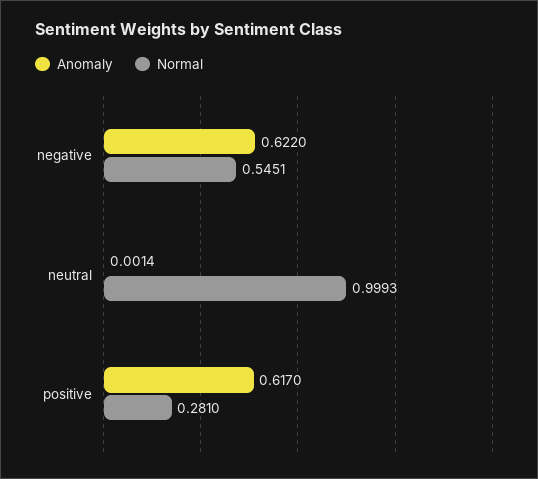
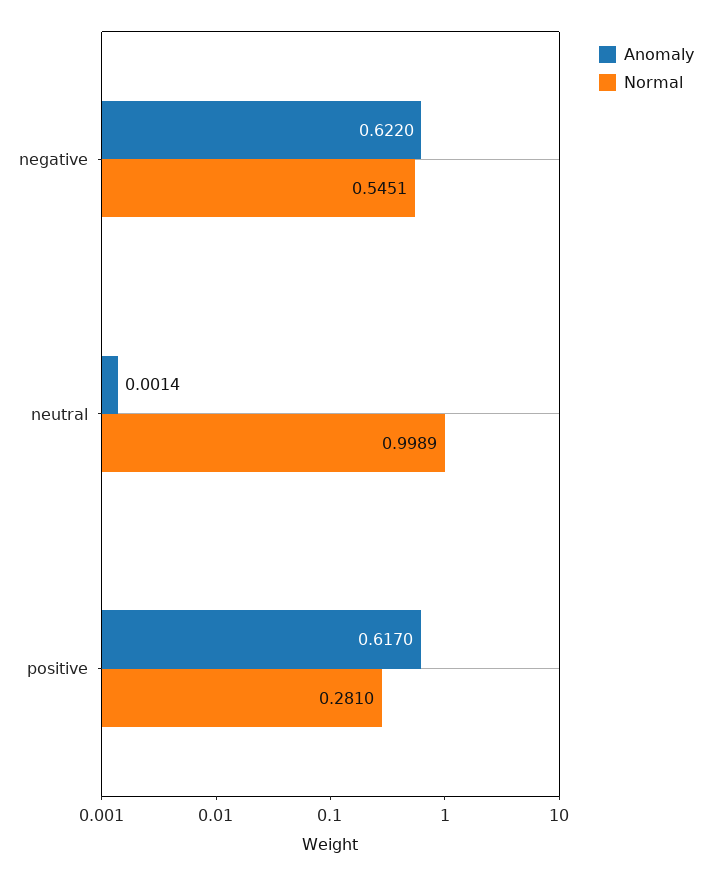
  {
    "Anomaly": {
      "negative": 0.622,
      "neutral": 0.0014,
      "positive": 0.617
    },
    "Normal": {
      "negative": 0.5451,
-     "neutral": 0.9993,
+     "neutral": 0.9989,
      "positive": 0.281
    }
  }

